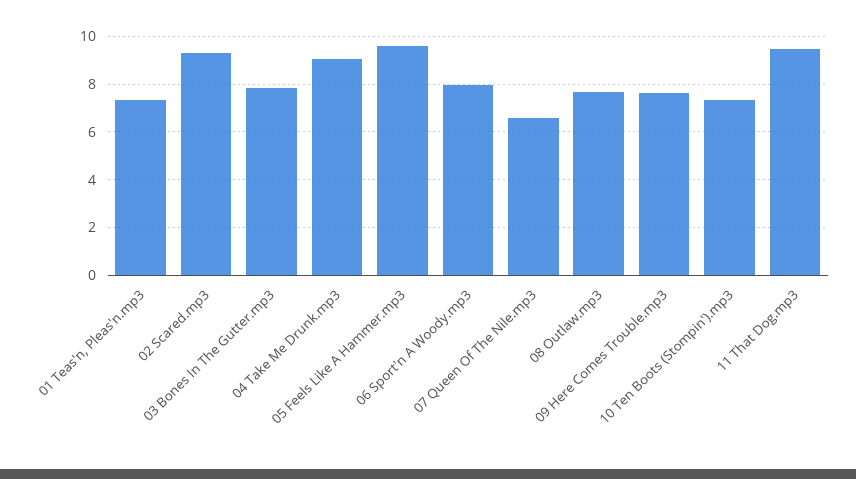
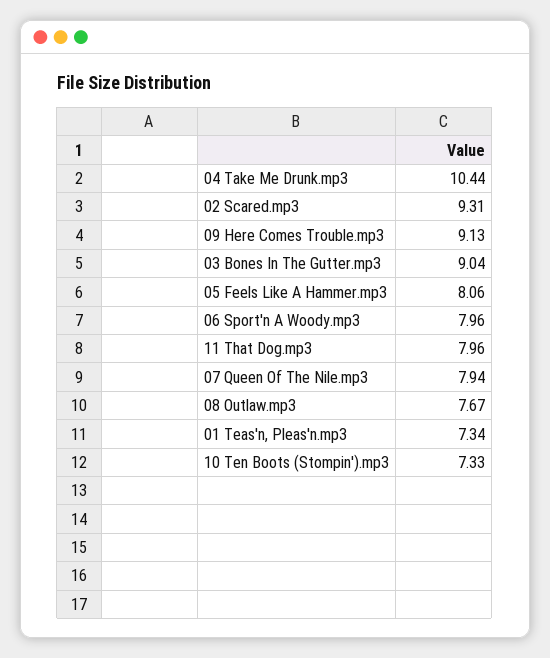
  {
    "01 Teas'n, Pleas'n.mp3": 7.34,
    "02 Scared.mp3": 9.31,
-   "03 Bones In The Gutter.mp3": 8,
+   "03 Bones In The Gutter.mp3": 9.04,
-   "04 Take Me Drunk.mp3": 9,
+   "04 Take Me Drunk.mp3": 10.44,
-   "05 Feels Like A Hammer.mp3": 9.5,
+   "05 Feels Like A Hammer.mp3": 8.06,
    "06 Sport'n A Woody.mp3": 7.96,
-   "07 Queen Of The Nile.mp3": 6.5,
+   "07 Queen Of The Nile.mp3": 7.94,
    "08 Outlaw.mp3": 7.67,
-   "09 Here Comes Trouble.mp3": 7.5,
+   "09 Here Comes Trouble.mp3": 9.13,
    "10 Ten Boots (Stompin').mp3": 7.33,
-   "11 That Dog.mp3": 9.5
+   "11 That Dog.mp3": 7.96
  }

